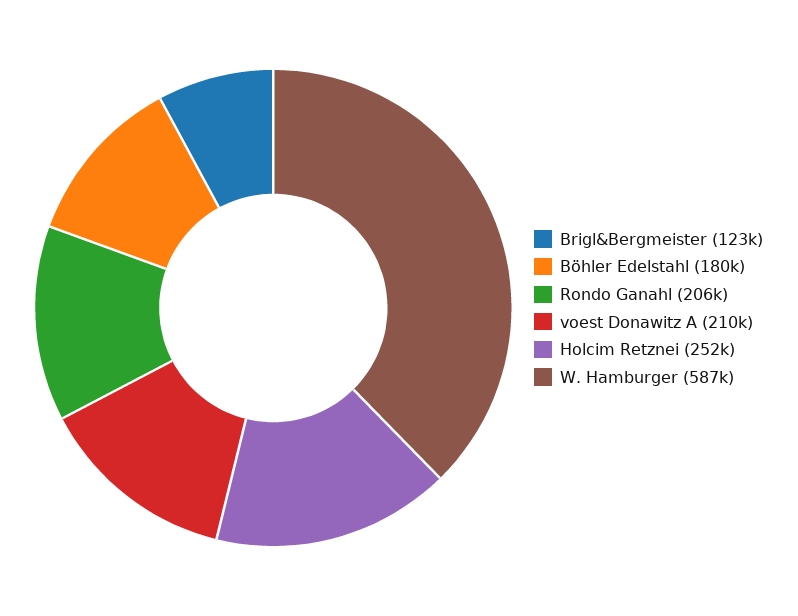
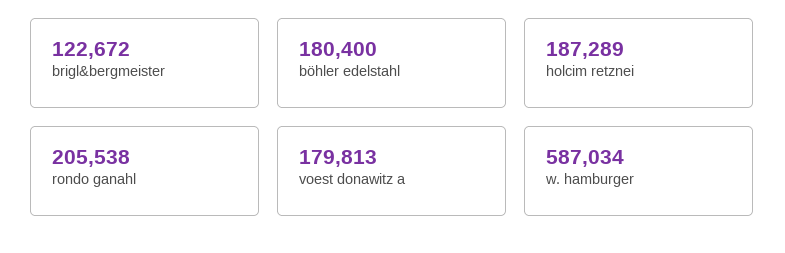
  {
    "Brigl&Bergmeister": 122672,
    "Böhler Edelstahl": 180400,
    "Rondo Ganahl": 205538,
-   "voest Donawitz A": 210000,
+   "voest Donawitz A": 179813,
-   "Holcim Retznei": 252000,
+   "Holcim Retznei": 187289,
    "W. Hamburger": 587034
  }

